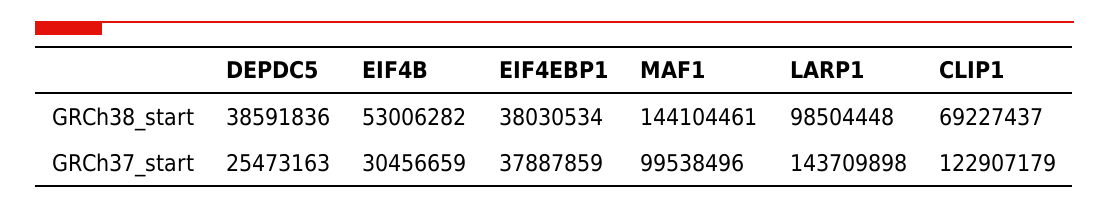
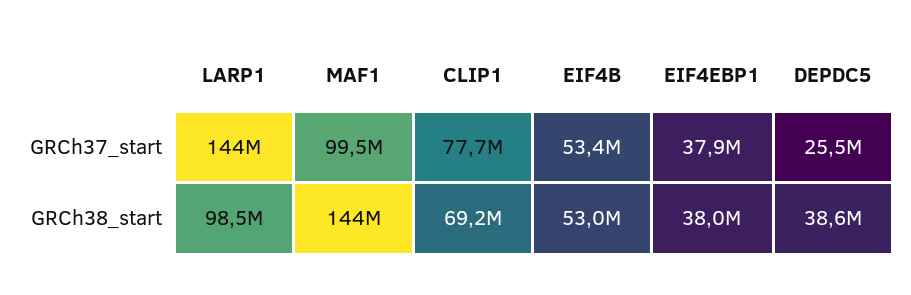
  {
    "DEPDC5": {
      "GRCh38_start": 38591836,
      "GRCh37_start": 25473163
    },
    "EIF4B": {
      "GRCh38_start": 53006282,
-     "GRCh37_start": 30456659
+     "GRCh37_start": 53400000
    },
    "EIF4EBP1": {
      "GRCh38_start": 38030534,
      "GRCh37_start": 37887859
    },
    "MAF1": {
      "GRCh38_start": 144104461,
      "GRCh37_start": 99538496
    },
    "LARP1": {
      "GRCh38_start": 98504448,
      "GRCh37_start": 143709898
    },
    "CLIP1": {
      "GRCh38_start": 69227437,
-     "GRCh37_start": 122907179
+     "GRCh37_start": 77700000
    }
  }

